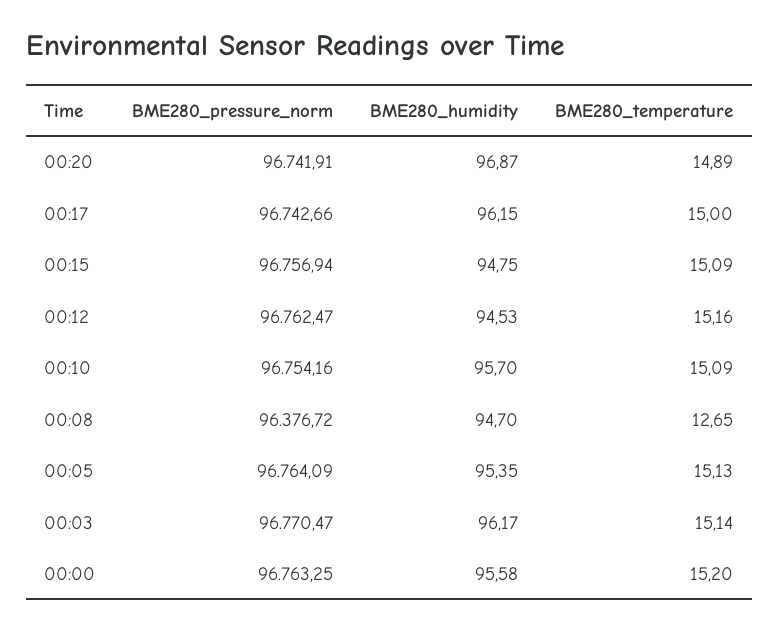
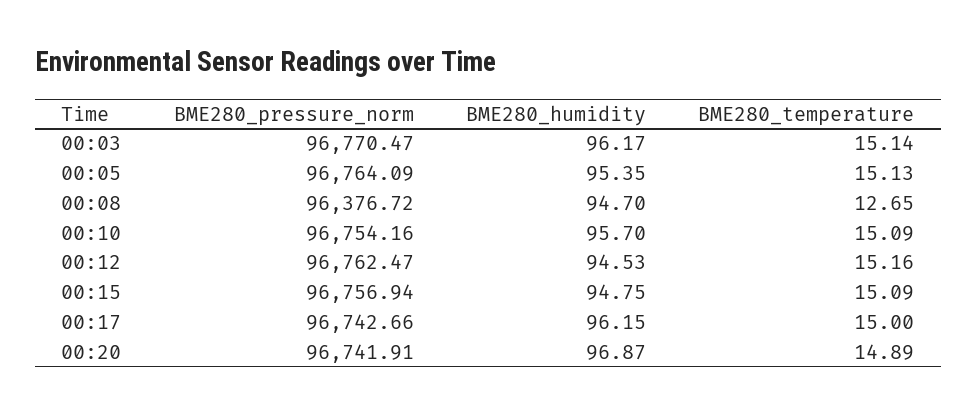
  {
    "BME280_pressure_norm": {
      "00:20": 96741.91,
      "00:17": 96742.66,
      "00:15": 96756.94,
      "00:12": 96762.47,
      "00:10": 96754.16,
      "00:08": 96376.72,
      "00:05": 96764.09,
-     "00:03": 96770.47,
+     "00:03": 96770.47
-     "00:00": 96763.25
    },
    "BME280_humidity": {
      "00:20": 96.87,
      "00:17": 96.15,
      "00:15": 94.75,
      "00:12": 94.53,
      "00:10": 95.7,
      "00:08": 94.7,
      "00:05": 95.35,
-     "00:03": 96.17,
+     "00:03": 96.17
-     "00:00": 95.58
    },
    "BME280_temperature": {
      "00:20": 14.89,
      "00:17": 15,
      "00:15": 15.09,
      "00:12": 15.16,
      "00:10": 15.09,
      "00:08": 12.65,
      "00:05": 15.13,
-     "00:03": 15.14,
+     "00:03": 15.14
-     "00:00": 15.2
    }
  }

